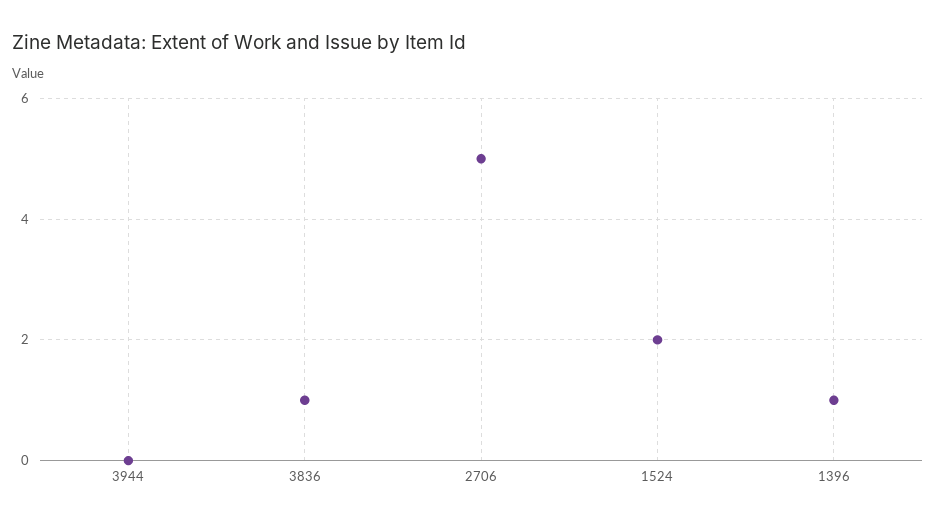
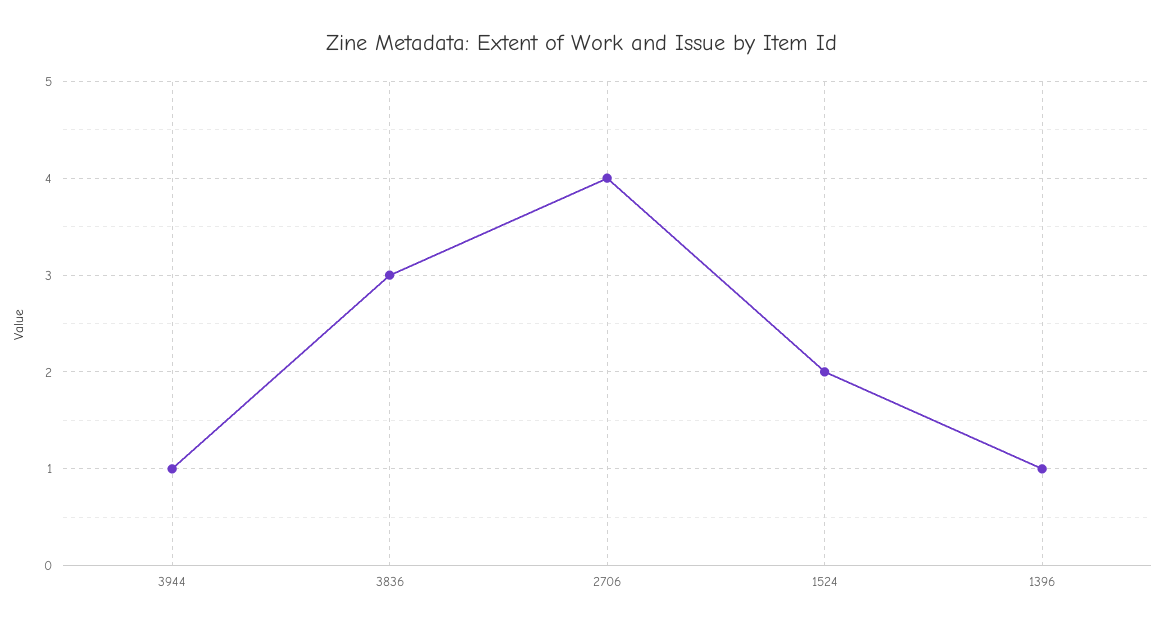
  {
-   "3944": 0,
+   "3944": 1,
-   "3836": 1,
+   "3836": 3,
-   "2706": 5,
+   "2706": 4,
    "1524": 2,
    "1396": 1
  }

